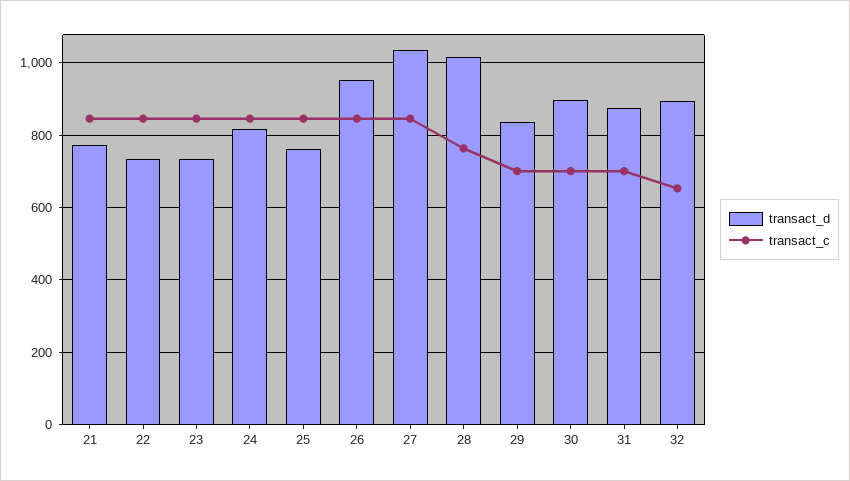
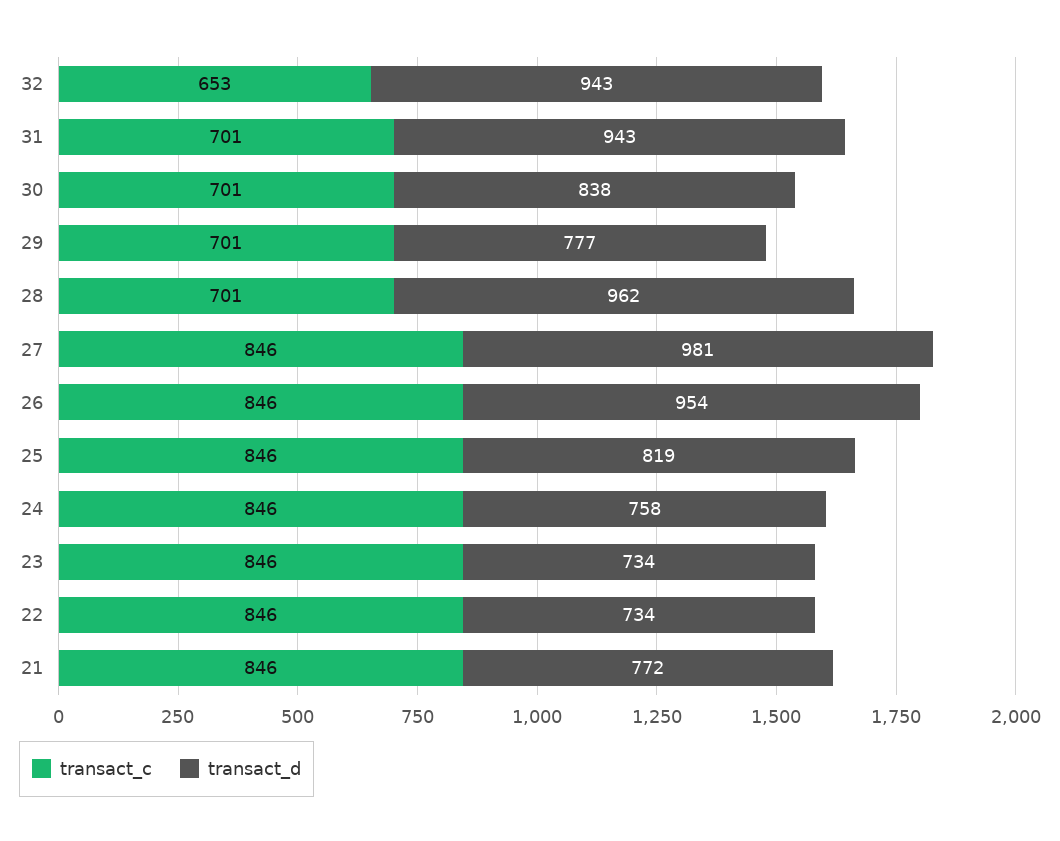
  {
    "transact_d": {
      "21": 772,
      "22": 734,
      "23": 734,
-     "24": 820,
+     "24": 758,
-     "25": 760,
+     "25": 819,
      "26": 954,
-     "27": 1040,
+     "27": 981,
-     "28": 1020,
+     "28": 962,
-     "29": 840,
+     "29": 777,
-     "30": 900,
+     "30": 838,
-     "31": 880,
+     "31": 943,
-     "32": 900
+     "32": 943
    },
    "transact_c": {
      "21": 846,
      "22": 846,
      "23": 846,
      "24": 846,
      "25": 846,
      "26": 846,
      "27": 846,
-     "28": 760,
+     "28": 701,
      "29": 701,
      "30": 701,
      "31": 701,
      "32": 653
    }
  }

